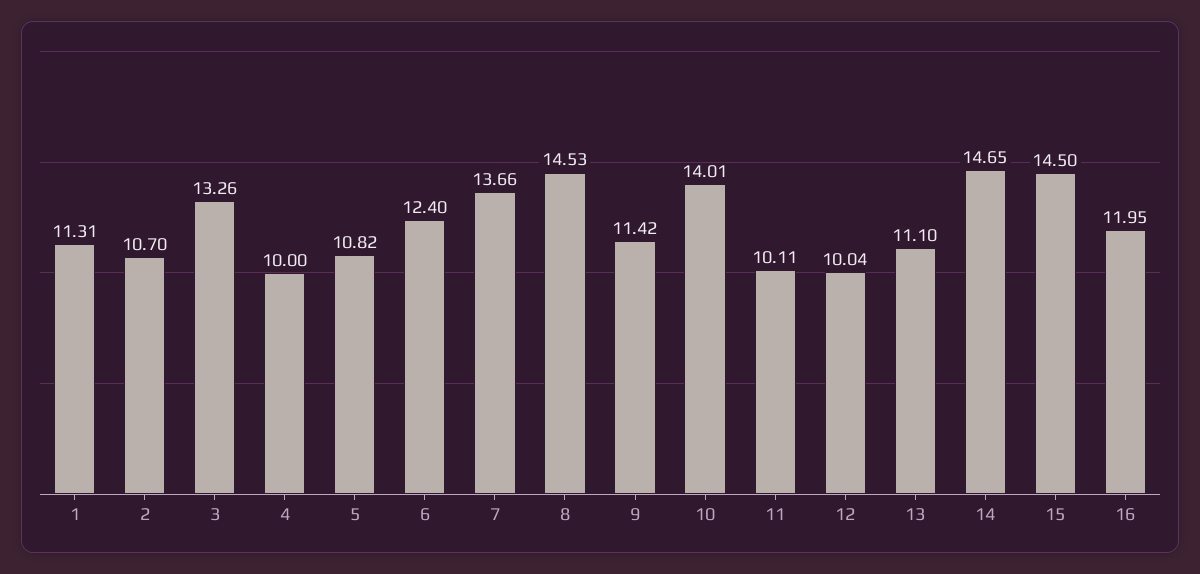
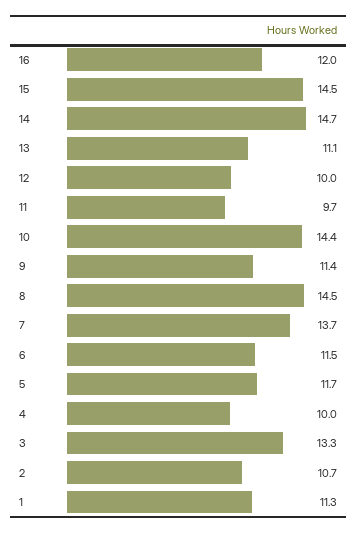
  {
    "1": 11.31,
    "2": 10.7,
    "3": 13.26,
    "4": 10,
-   "5": 10.82,
+   "5": 11.7,
-   "6": 12.4,
+   "6": 11.5,
    "7": 13.66,
    "8": 14.53,
    "9": 11.42,
-   "10": 14.01,
+   "10": 14.4,
-   "11": 10.11,
+   "11": 9.7,
    "12": 10.04,
    "13": 11.1,
    "14": 14.65,
    "15": 14.5,
    "16": 11.95
  }

